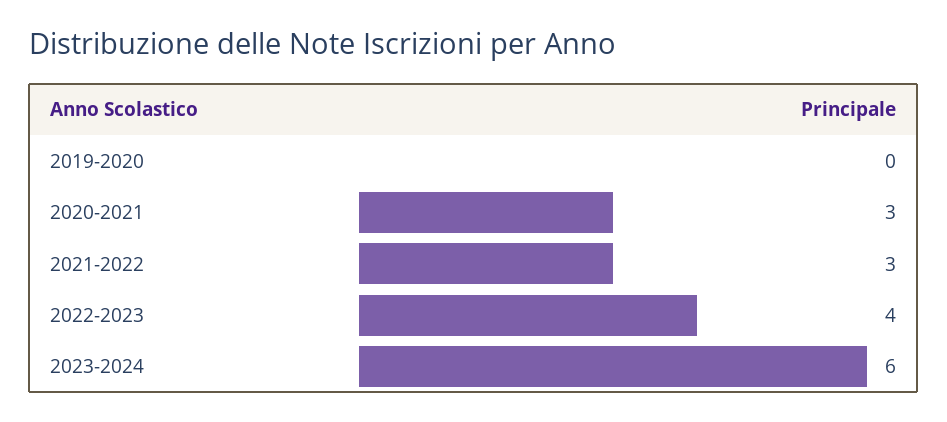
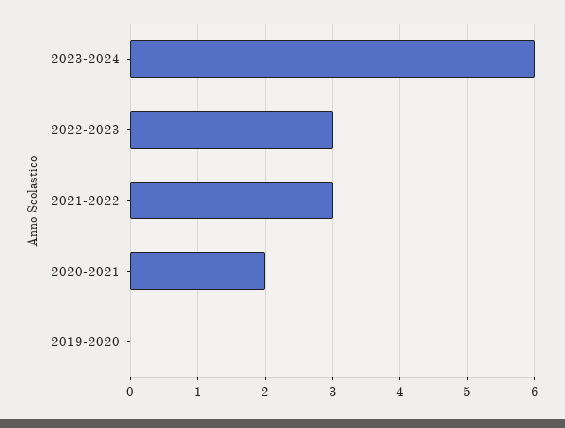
  {
    "2019-2020": 0,
-   "2020-2021": 3,
+   "2020-2021": 2,
    "2021-2022": 3,
-   "2022-2023": 4,
+   "2022-2023": 3,
    "2023-2024": 6
  }

